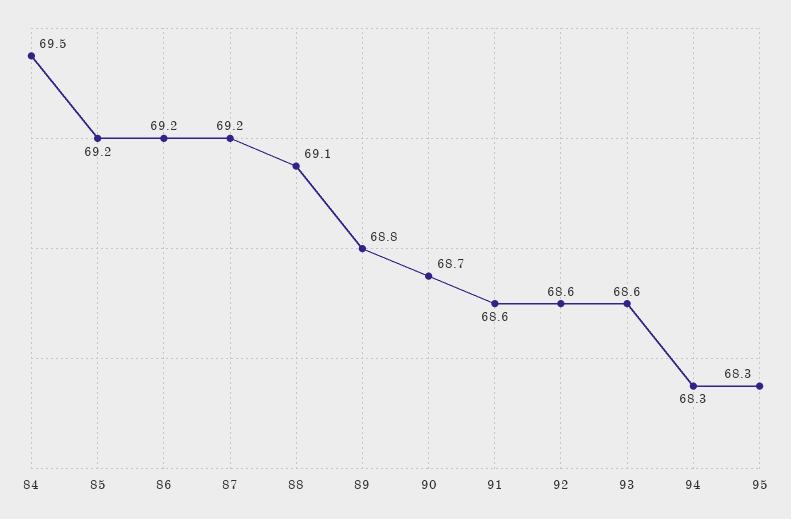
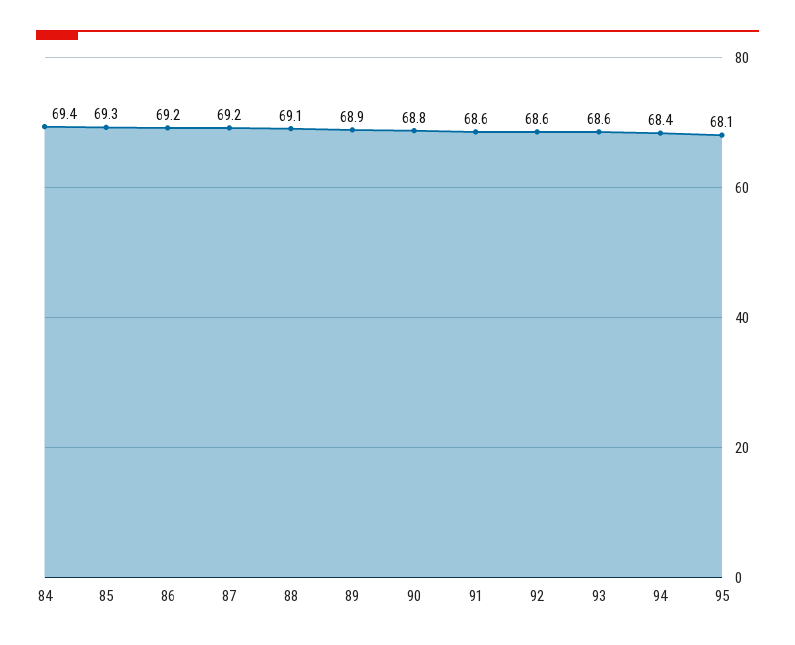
  {
-   "84": 69.5,
+   "84": 69.4,
-   "85": 69.2,
+   "85": 69.3,
    "86": 69.2,
    "87": 69.2,
    "88": 69.1,
-   "89": 68.8,
+   "89": 68.9,
-   "90": 68.7,
+   "90": 68.8,
    "91": 68.6,
    "92": 68.6,
    "93": 68.6,
-   "94": 68.3,
+   "94": 68.4,
-   "95": 68.3
+   "95": 68.1
  }

